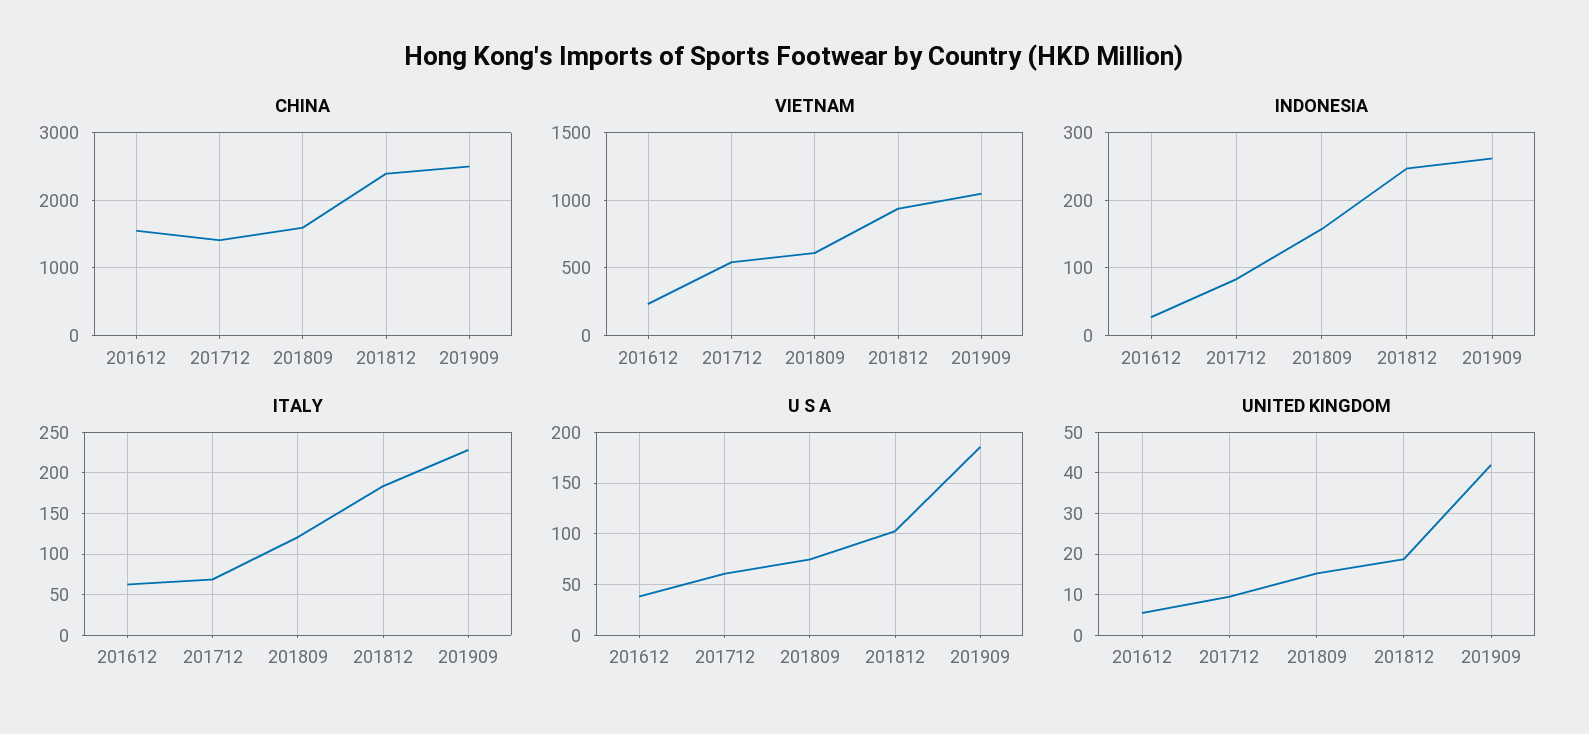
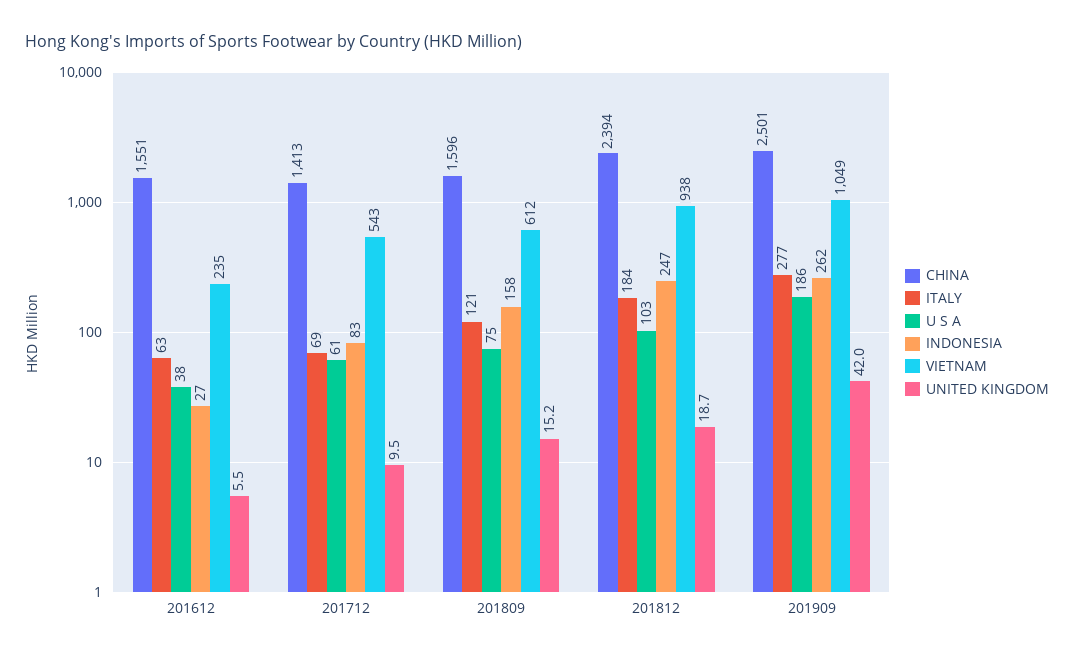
  {
    "CHINA": {
      "201612": 1551,
      "201712": 1413,
      "201809": 1596,
      "201812": 2394,
      "201909": 2501
    },
    "VIETNAM": {
      "201612": 235,
      "201712": 543,
      "201809": 612,
      "201812": 938,
      "201909": 1049
    },
    "INDONESIA": {
      "201612": 27,
      "201712": 83,
      "201809": 158,
      "201812": 247,
      "201909": 262
    },
    "ITALY": {
      "201612": 63,
      "201712": 69,
      "201809": 121,
      "201812": 184,
-     "201909": 230
+     "201909": 277
    },
    "U S A": {
      "201612": 38,
      "201712": 61,
      "201809": 75,
      "201812": 103,
      "201909": 186
    },
    "UNITED KINGDOM": {
      "201612": 5.5,
      "201712": 9.5,
      "201809": 15.2,
      "201812": 18.7,
      "201909": 42
    }
  }

